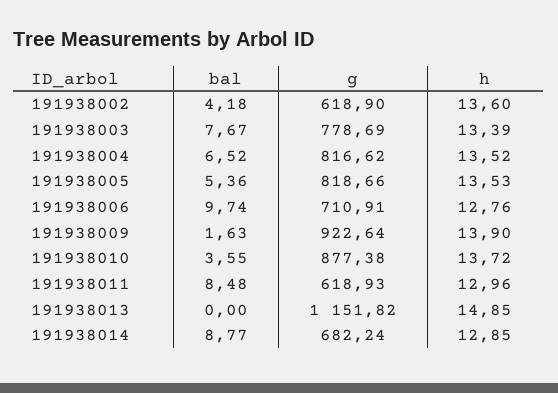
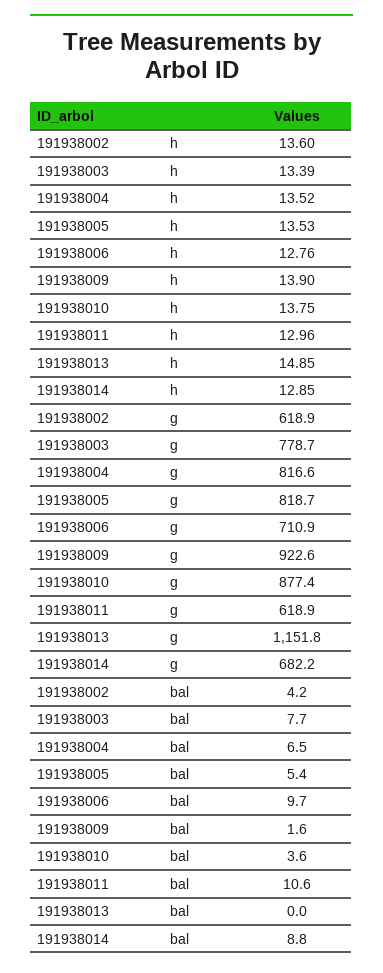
  {
    "bal": {
      "191938002": 4.18,
      "191938003": 7.67,
      "191938004": 6.52,
      "191938005": 5.36,
      "191938006": 9.74,
      "191938009": 1.63,
      "191938010": 3.55,
-     "191938011": 8.48,
+     "191938011": 10.6,
      "191938013": 0,
      "191938014": 8.77
    },
    "g": {
      "191938002": 618.9,
      "191938003": 778.69,
      "191938004": 816.62,
      "191938005": 818.66,
      "191938006": 710.91,
      "191938009": 922.64,
      "191938010": 877.38,
      "191938011": 618.93,
      "191938013": 1151.82,
      "191938014": 682.24
    },
    "h": {
      "191938002": 13.6,
      "191938003": 13.39,
      "191938004": 13.52,
      "191938005": 13.53,
      "191938006": 12.76,
      "191938009": 13.9,
-     "191938010": 13.72,
+     "191938010": 13.75,
      "191938011": 12.96,
      "191938013": 14.85,
      "191938014": 12.85
    }
  }

